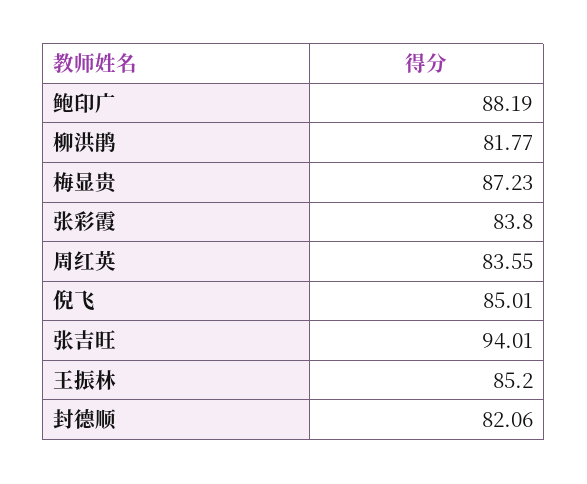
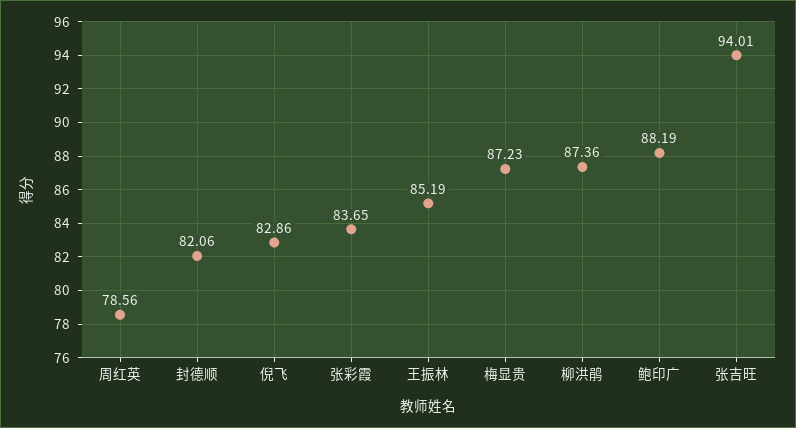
  {
    "鲍印广": 88.19,
-   "柳洪鹃": 81.77,
+   "柳洪鹃": 87.36,
    "梅显贵": 87.23,
-   "张彩霞": 83.8,
+   "张彩霞": 83.65,
-   "周红英": 83.55,
+   "周红英": 78.56,
-   "倪飞": 85.01,
+   "倪飞": 82.86,
    "张吉旺": 94.01,
-   "王振林": 85.2,
+   "王振林": 85.19,
    "封德顺": 82.06
  }

